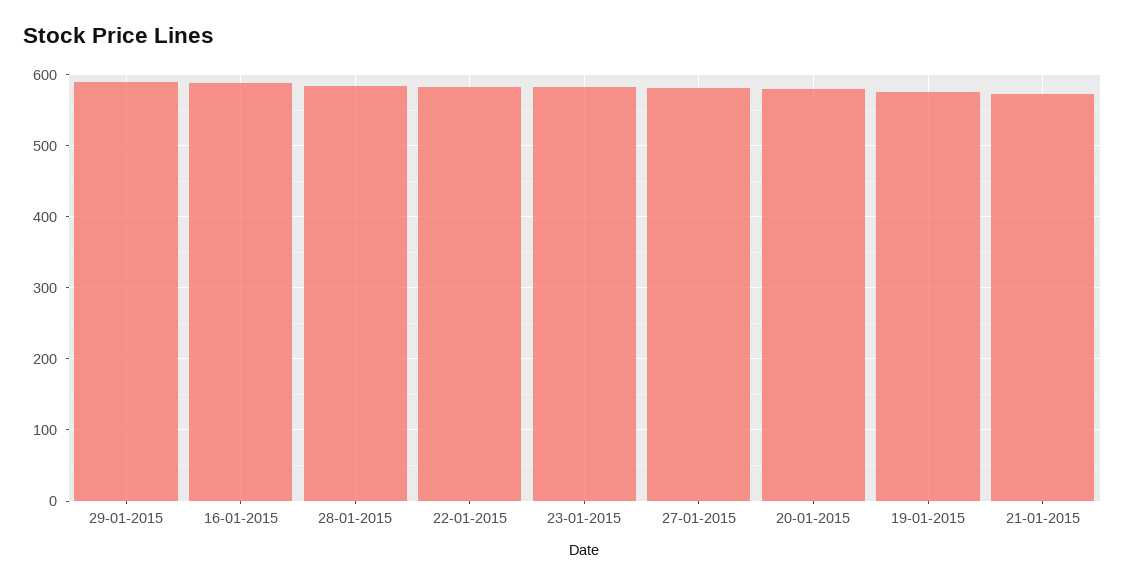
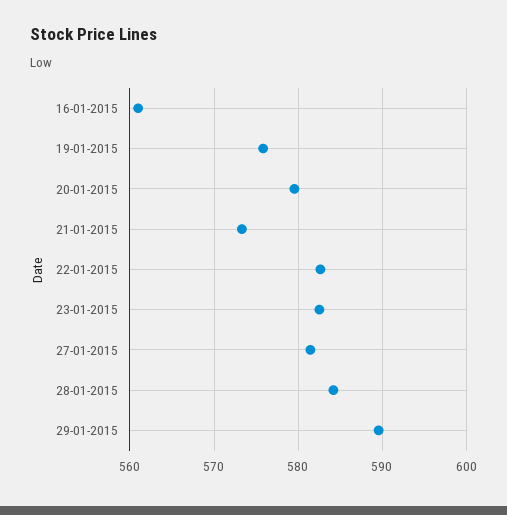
  {
    "29-01-2015": 590,
-   "16-01-2015": 590,
+   "16-01-2015": 561,
    "28-01-2015": 584,
    "22-01-2015": 583,
    "23-01-2015": 583,
    "27-01-2015": 581,
    "20-01-2015": 580,
    "19-01-2015": 576,
    "21-01-2015": 573
  }

